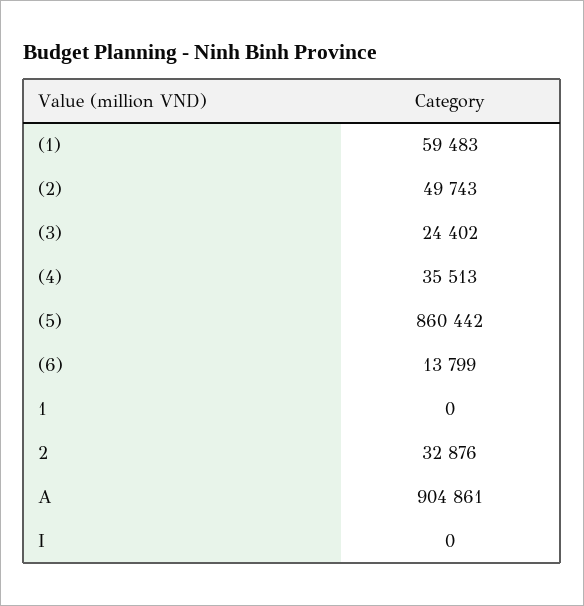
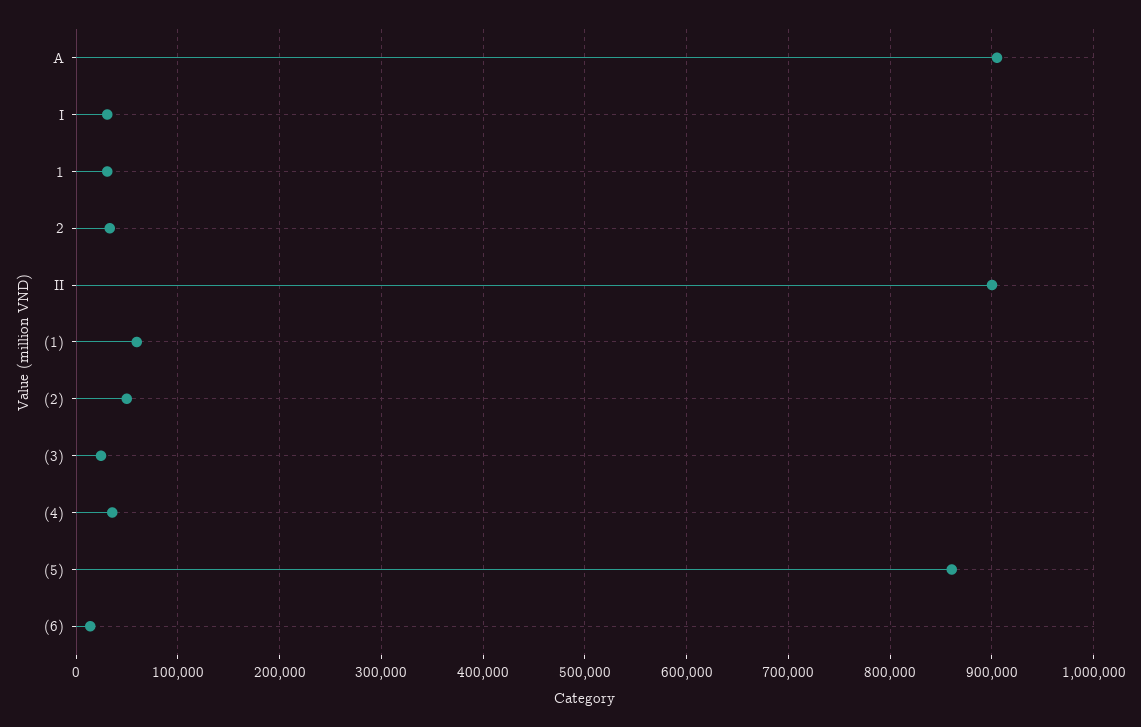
  {
    "(1)": 59483,
    "(2)": 49743,
    "(3)": 24402,
    "(4)": 35513,
    "(5)": 860442,
    "(6)": 13799,
-   "1": 0,
+   "1": 30000,
    "2": 32876,
    "A": 904861,
-   "I": 0
+   "I": 30000,
+   "II": 900000
  }

